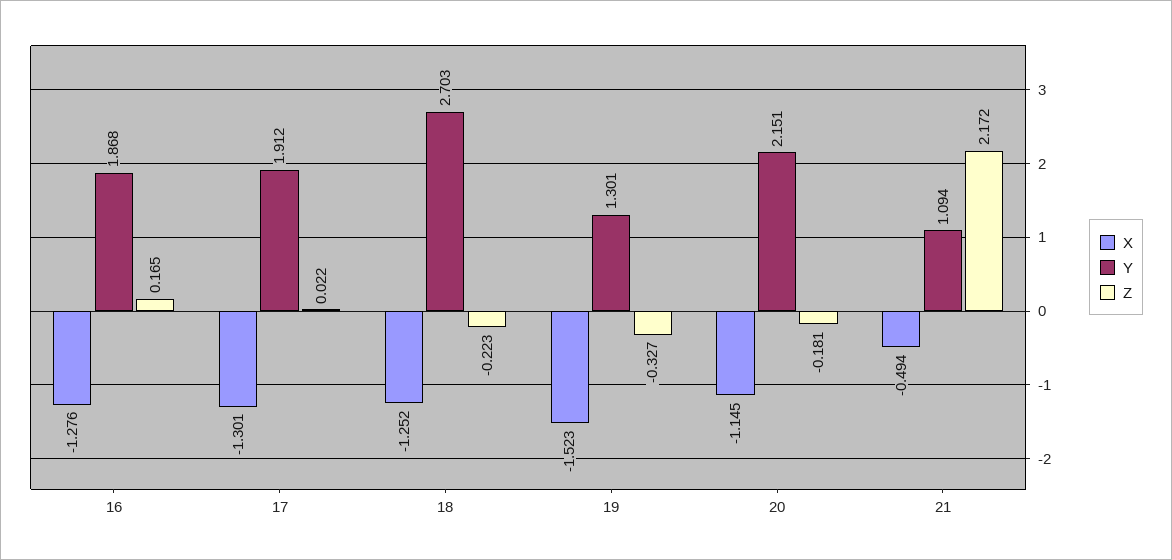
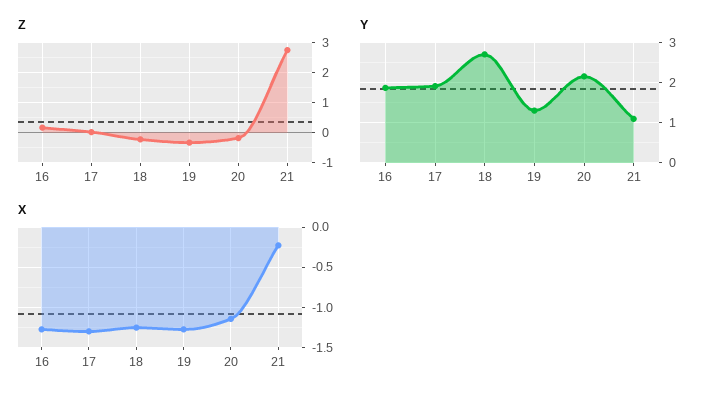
  {
    "X": {
      "16": -1.276,
      "17": -1.301,
      "18": -1.252,
-     "19": -1.523,
+     "19": -1.3,
      "20": -1.145,
-     "21": -0.494
+     "21": -0.2
    },
    "Y": {
      "16": 1.868,
      "17": 1.912,
      "18": 2.703,
      "19": 1.301,
      "20": 2.151,
      "21": 1.094
    },
    "Z": {
      "16": 0.165,
      "17": 0.022,
      "18": -0.223,
      "19": -0.327,
      "20": -0.181,
-     "21": 2.172
+     "21": 2.8
    }
  }

